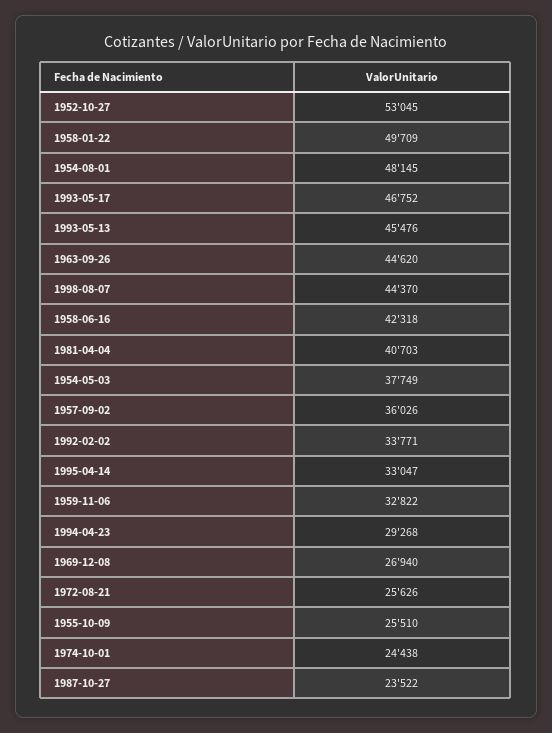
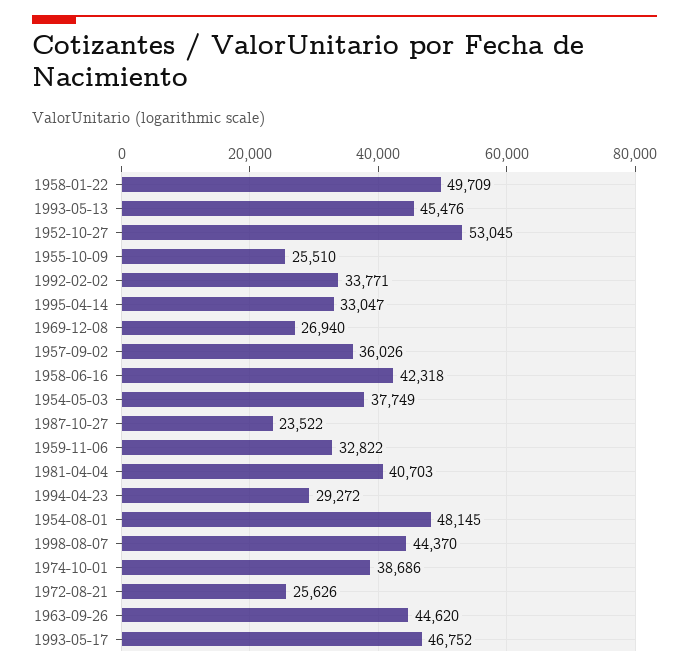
  {
    "1952-10-27": 53045,
    "1958-01-22": 49709,
    "1954-08-01": 48145,
    "1993-05-17": 46752,
    "1993-05-13": 45476,
    "1963-09-26": 44620,
    "1998-08-07": 44370,
    "1958-06-16": 42318,
    "1981-04-04": 40703,
    "1954-05-03": 37749,
    "1957-09-02": 36026,
    "1992-02-02": 33771,
    "1995-04-14": 33047,
    "1959-11-06": 32822,
-   "1994-04-23": 29268,
+   "1994-04-23": 29272,
    "1969-12-08": 26940,
    "1972-08-21": 25626,
    "1955-10-09": 25510,
-   "1974-10-01": 24438,
+   "1974-10-01": 38686,
    "1987-10-27": 23522
  }

